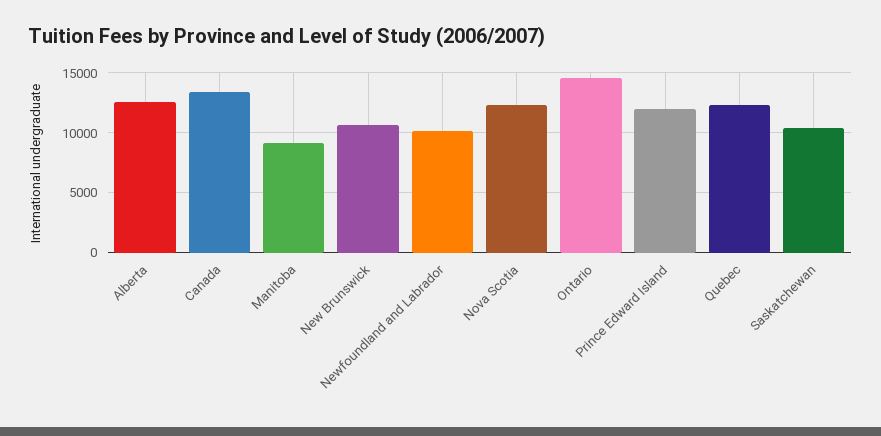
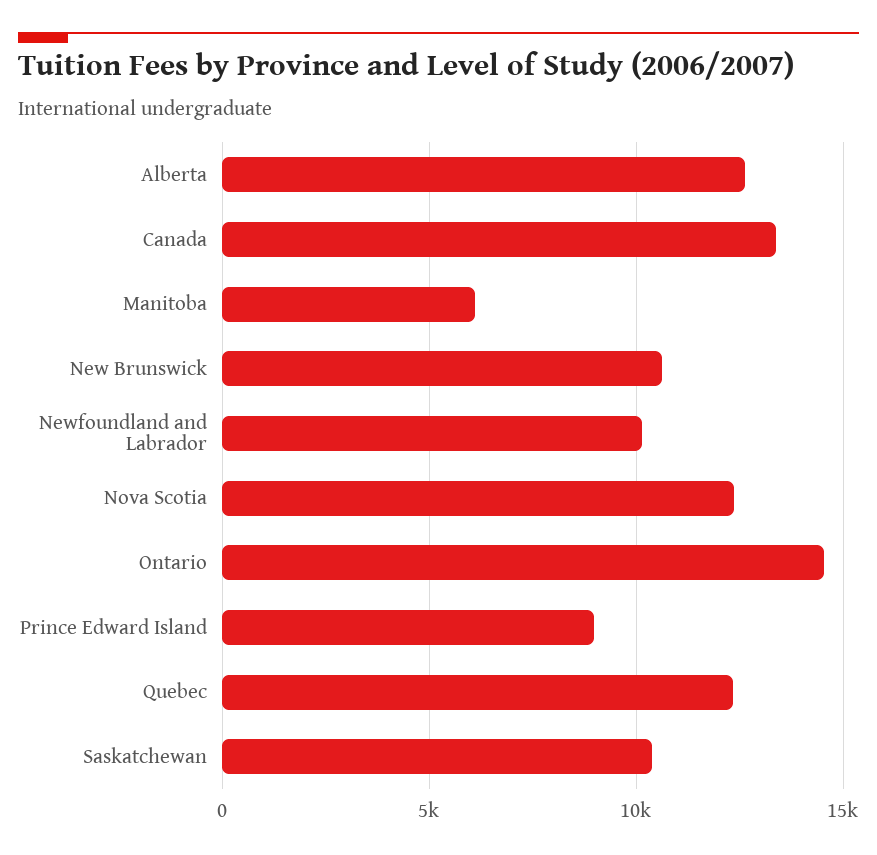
  {
    "Alberta": 12500,
    "Canada": 13500,
-   "Manitoba": 9000,
+   "Manitoba": 6000,
    "New Brunswick": 10500,
    "Newfoundland and Labrador": 10000,
    "Nova Scotia": 12500,
    "Ontario": 14500,
-   "Prince Edward Island": 12000,
+   "Prince Edward Island": 9000,
    "Quebec": 12500,
    "Saskatchewan": 10500
  }

